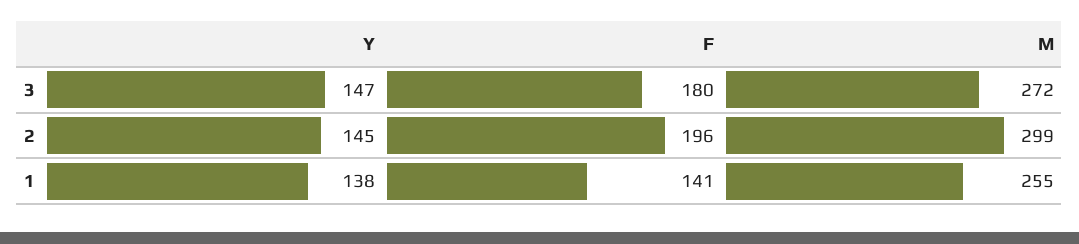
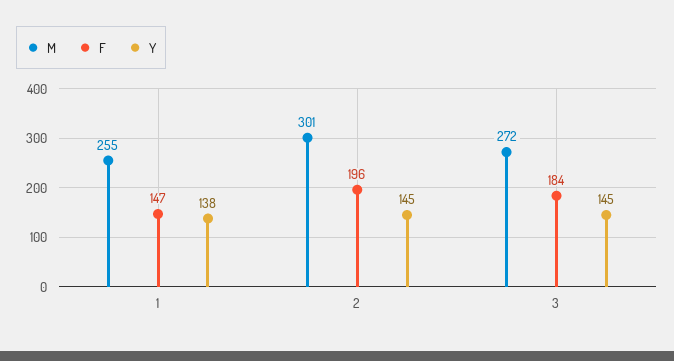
  {
    "Y": {
-     "3": 147,
+     "3": 145,
      "2": 145,
      "1": 138
    },
    "F": {
-     "3": 180,
+     "3": 184,
      "2": 196,
-     "1": 141
+     "1": 147
    },
    "M": {
      "3": 272,
-     "2": 299,
+     "2": 301,
      "1": 255
    }
  }

